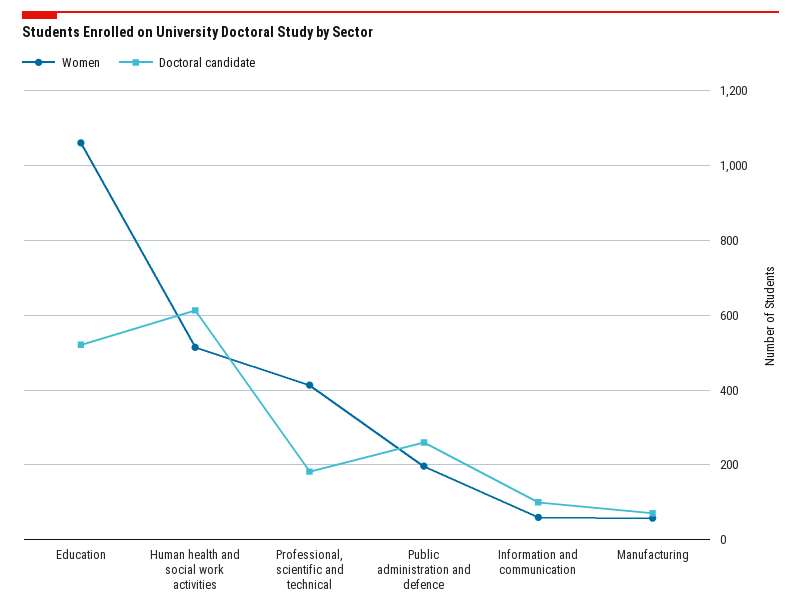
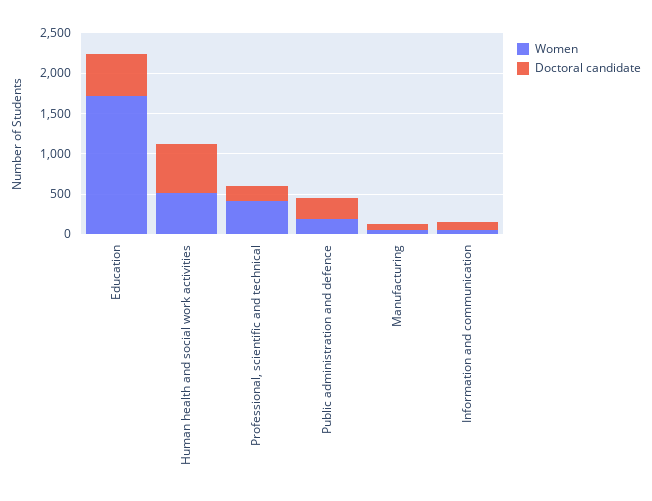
  {
    "Women": {
-     "Education": 1060,
+     "Education": 1700,
      "Human health and social work activities": 520,
      "Professional, scientific and technical": 420,
      "Public administration and defence": 200,
      "Information and communication": 60,
      "Manufacturing": 60
    },
    "Doctoral candidate": {
      "Education": 520,
      "Human health and social work activities": 620,
      "Professional, scientific and technical": 180,
      "Public administration and defence": 260,
      "Information and communication": 100,
      "Manufacturing": 80
    }
  }

